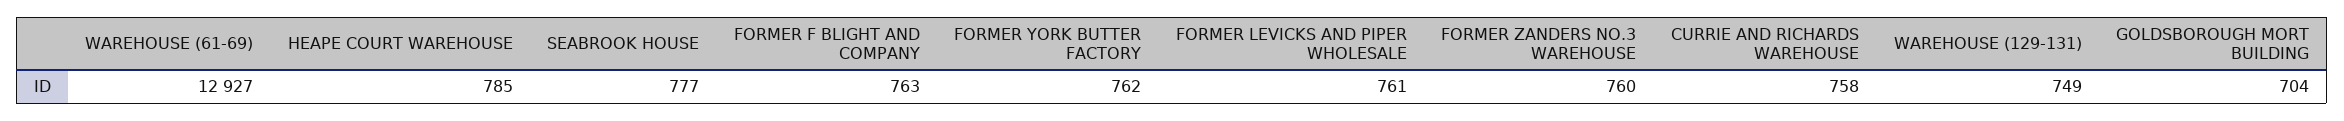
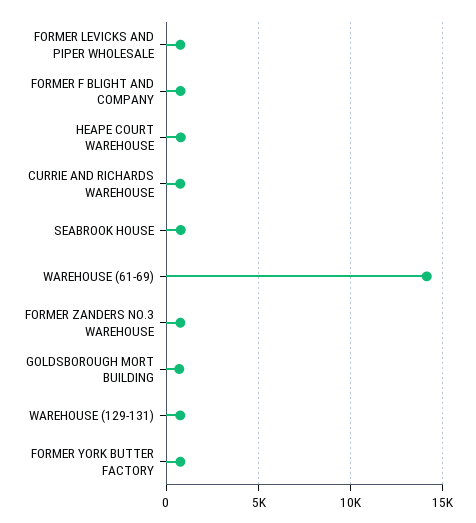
  {
-   "WAREHOUSE (61-69)": 12927,
+   "WAREHOUSE (61-69)": 14000,
    "HEAPE COURT WAREHOUSE": 785,
    "SEABROOK HOUSE": 777,
    "FORMER F BLIGHT AND COMPANY": 763,
    "FORMER YORK BUTTER FACTORY": 762,
    "FORMER LEVICKS AND PIPER WHOLESALE": 761,
    "FORMER ZANDERS NO.3 WAREHOUSE": 760,
    "CURRIE AND RICHARDS WAREHOUSE": 758,
    "WAREHOUSE (129-131)": 749,
    "GOLDSBOROUGH MORT BUILDING": 704
  }

